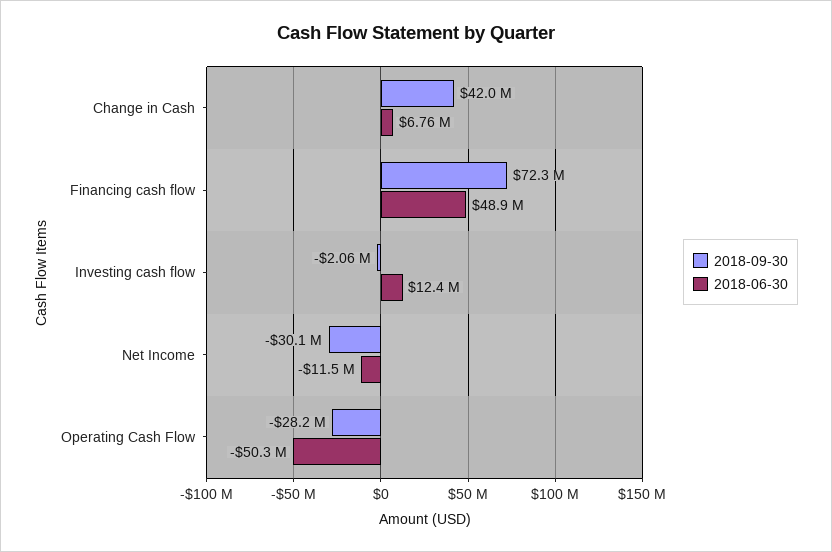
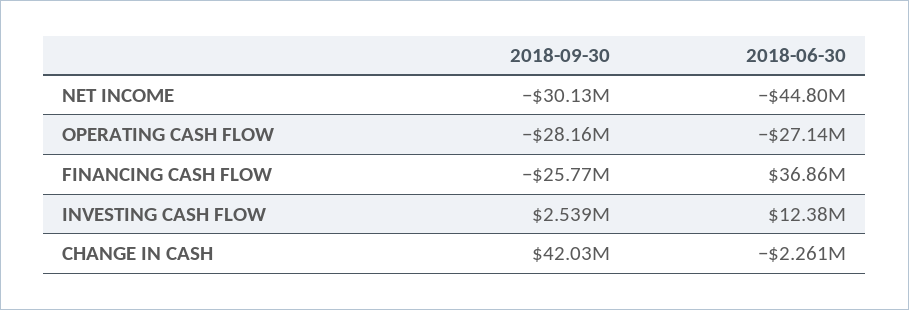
  {
    "2018-09-30": {
      "Change in Cash": 42030000,
-     "Financing cash flow": 72300000,
+     "Financing cash flow": -25770000,
-     "Investing cash flow": -2060000,
+     "Investing cash flow": 2539000,
      "Net Income": -30130000,
      "Operating Cash Flow": -28160000
    },
    "2018-06-30": {
-     "Change in Cash": 6760000,
+     "Change in Cash": -2261000,
-     "Financing cash flow": 48900000,
+     "Financing cash flow": 36860000,
      "Investing cash flow": 12380000,
-     "Net Income": -11500000,
+     "Net Income": -44800000,
-     "Operating Cash Flow": -50300000
+     "Operating Cash Flow": -27140000
    }
  }

